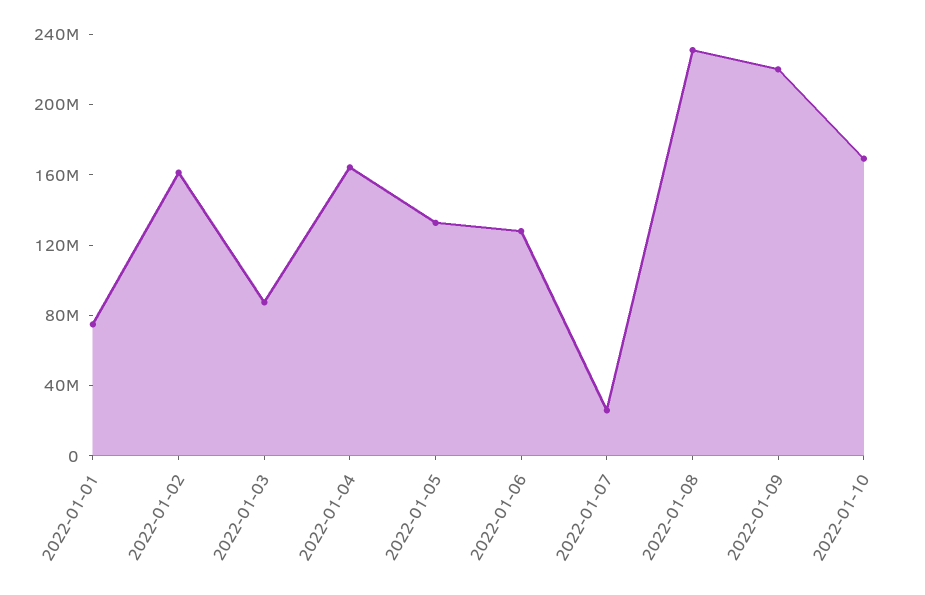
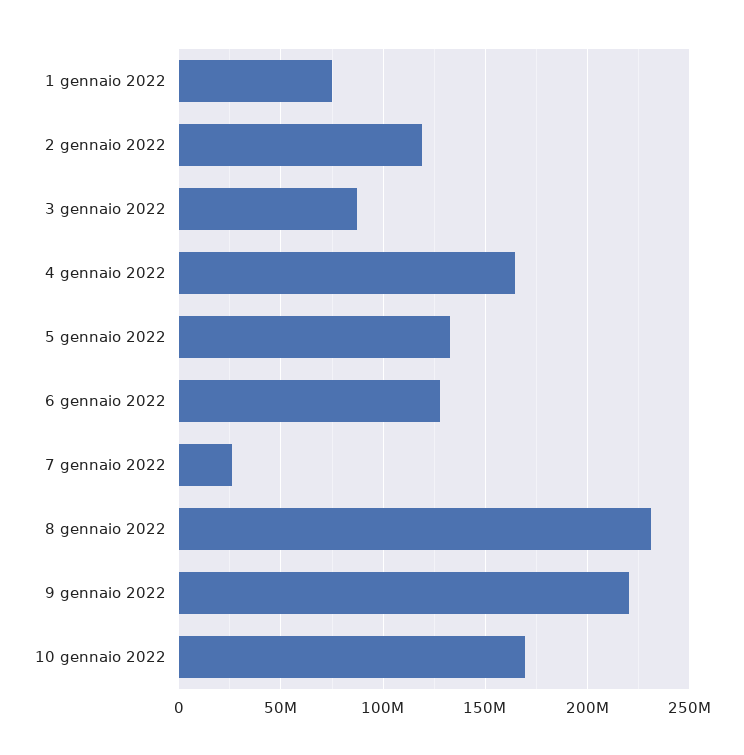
  {
    "2022-01-01": 75000000,
-   "2022-01-02": 160000000,
+   "2022-01-02": 120000000,
    "2022-01-03": 85000000,
    "2022-01-04": 165000000,
    "2022-01-05": 135000000,
    "2022-01-06": 130000000,
    "2022-01-07": 25000000,
    "2022-01-08": 230000000,
    "2022-01-09": 220000000,
    "2022-01-10": 170000000
  }

